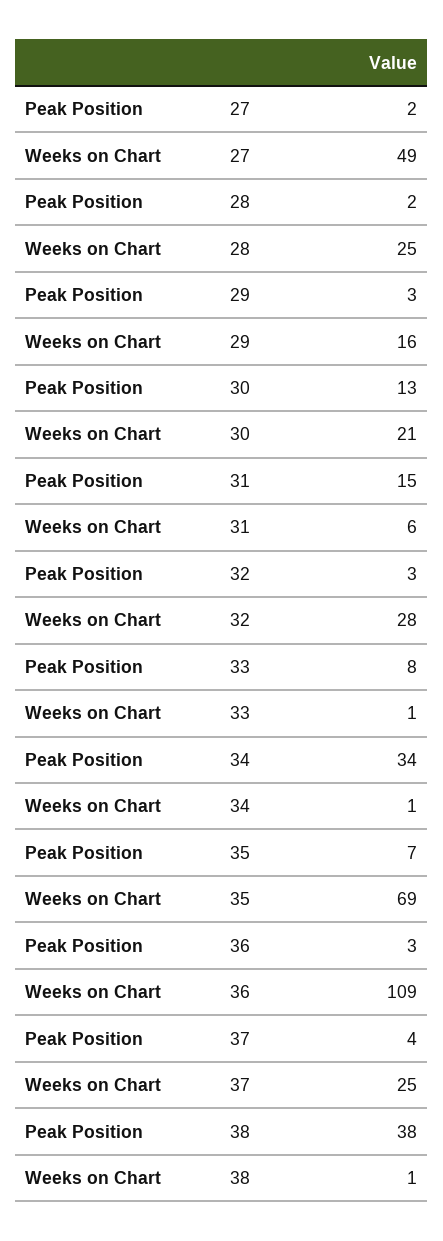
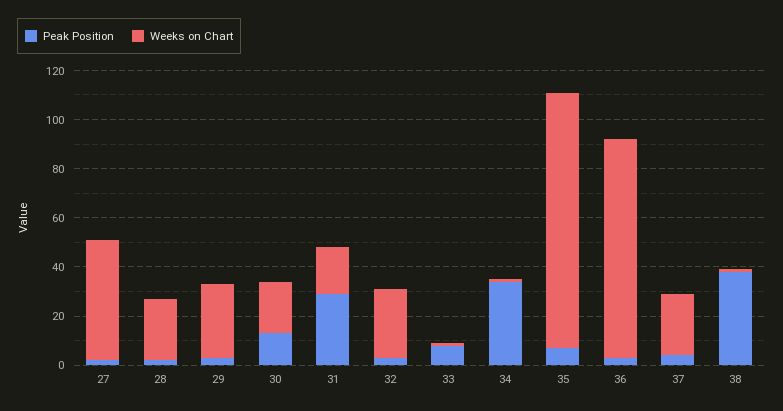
  {
    "Peak Position": {
      "27": 2,
      "28": 2,
      "29": 3,
      "30": 13,
-     "31": 15,
+     "31": 30,
      "32": 3,
      "33": 8,
      "34": 34,
      "35": 7,
      "36": 3,
      "37": 4,
      "38": 38
    },
    "Weeks on Chart": {
      "27": 49,
      "28": 25,
-     "29": 16,
+     "29": 30,
      "30": 21,
-     "31": 6,
+     "31": 20,
      "32": 28,
      "33": 1,
      "34": 1,
-     "35": 69,
+     "35": 105,
-     "36": 109,
+     "36": 90,
      "37": 25,
      "38": 1
    }
  }

